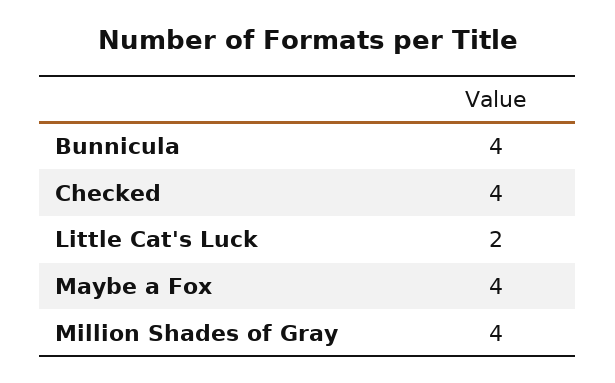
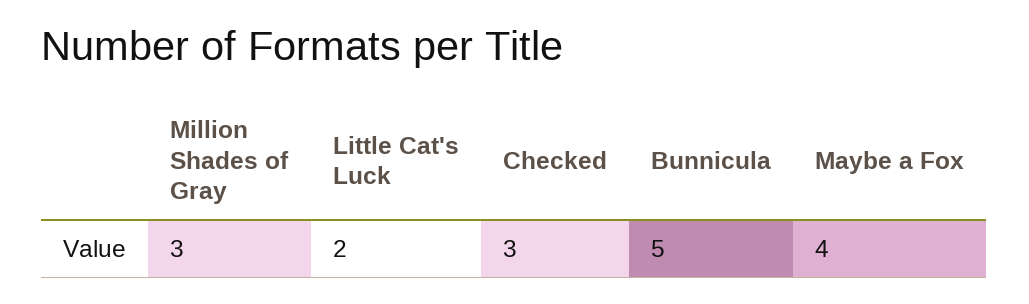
  {
-   "Bunnicula": 4,
+   "Bunnicula": 5,
-   "Checked": 4,
+   "Checked": 3,
    "Little Cat's Luck": 2,
    "Maybe a Fox": 4,
-   "Million Shades of Gray": 4
+   "Million Shades of Gray": 3
  }

